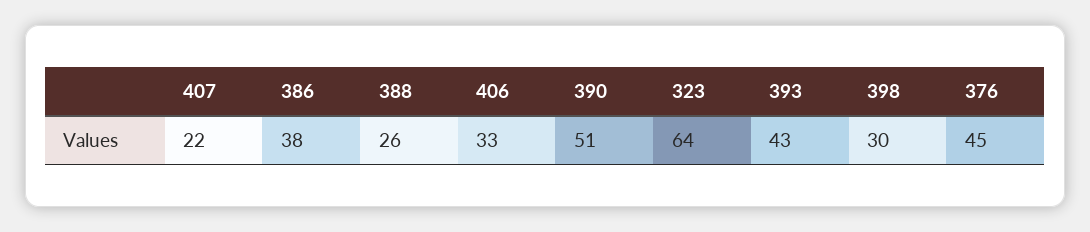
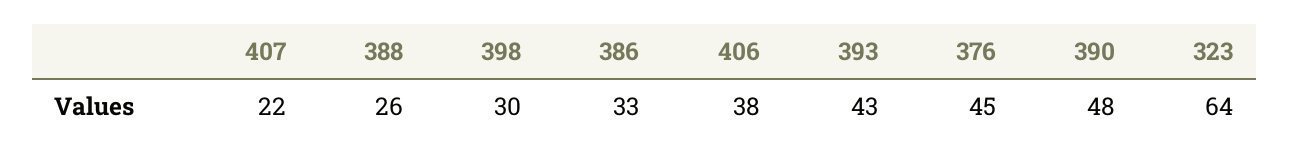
  {
    "407": 22,
-   "386": 38,
+   "386": 33,
    "388": 26,
-   "406": 33,
+   "406": 38,
-   "390": 51,
+   "390": 48,
    "323": 64,
    "393": 43,
    "398": 30,
    "376": 45
  }

